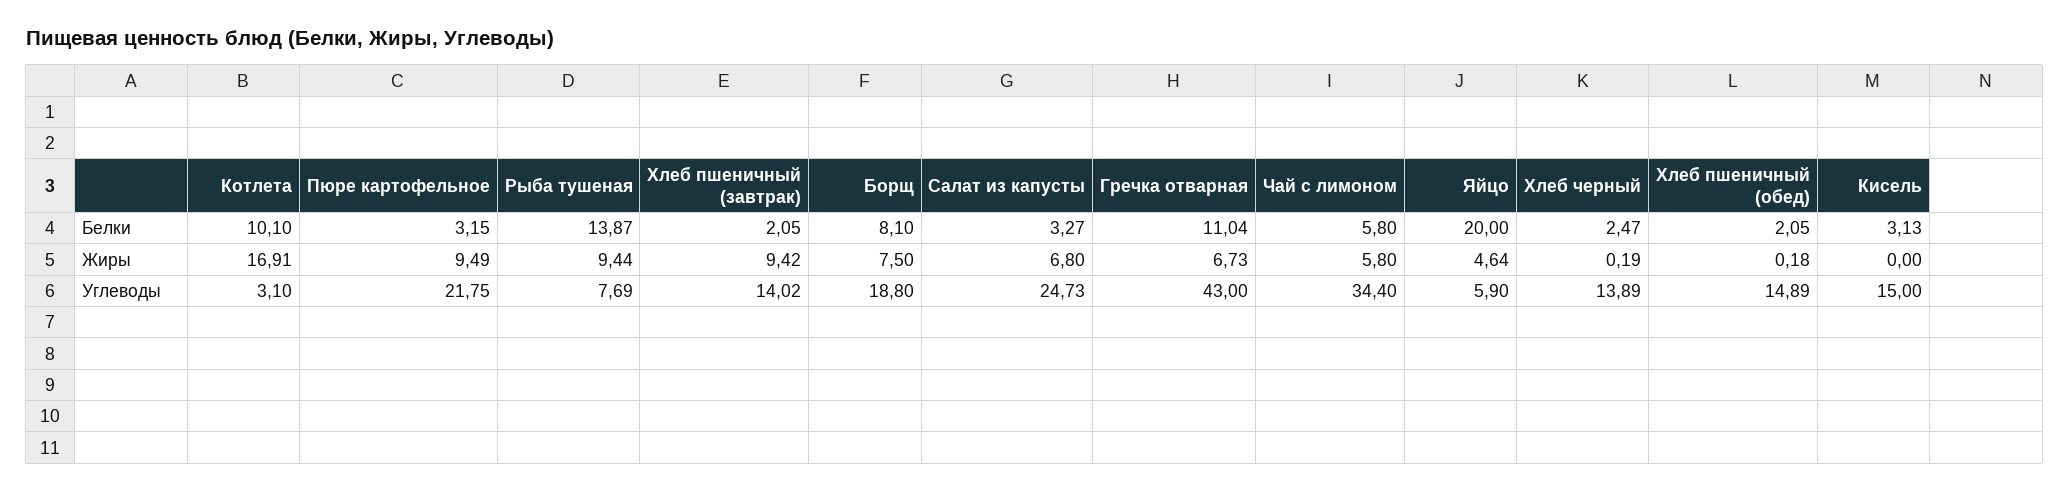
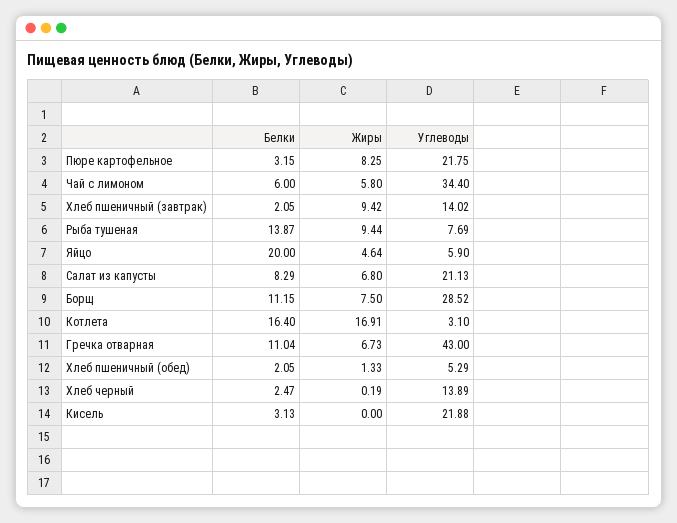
  {
    "Котлета": {
-     "Белки": 10.1,
+     "Белки": 16.4,
      "Жиры": 16.91,
      "Углеводы": 3.1
    },
    "Пюре картофельное": {
      "Белки": 3.15,
-     "Жиры": 9.49,
+     "Жиры": 8.25,
      "Углеводы": 21.75
    },
    "Рыба тушеная": {
      "Белки": 13.87,
      "Жиры": 9.44,
      "Углеводы": 7.69
    },
    "Хлеб пшеничный (завтрак)": {
      "Белки": 2.05,
      "Жиры": 9.42,
      "Углеводы": 14.02
    },
    "Борщ": {
-     "Белки": 8.1,
+     "Белки": 11.15,
      "Жиры": 7.5,
-     "Углеводы": 18.8
+     "Углеводы": 28.52
    },
    "Салат из капусты": {
-     "Белки": 3.27,
+     "Белки": 8.29,
      "Жиры": 6.8,
-     "Углеводы": 24.73
+     "Углеводы": 21.13
    },
    "Гречка отварная": {
      "Белки": 11.04,
      "Жиры": 6.73,
      "Углеводы": 43
    },
    "Чай с лимоном": {
-     "Белки": 5.8,
+     "Белки": 6,
      "Жиры": 5.8,
      "Углеводы": 34.4
    },
    "Яйцо": {
      "Белки": 20,
      "Жиры": 4.64,
      "Углеводы": 5.9
    },
    "Хлеб черный": {
      "Белки": 2.47,
      "Жиры": 0.19,
      "Углеводы": 13.89
    },
    "Хлеб пшеничный (обед)": {
      "Белки": 2.05,
-     "Жиры": 0.18,
+     "Жиры": 1.33,
-     "Углеводы": 14.89
+     "Углеводы": 5.29
    },
    "Кисель": {
      "Белки": 3.13,
      "Жиры": 0,
-     "Углеводы": 15
+     "Углеводы": 21.88
    }
  }

